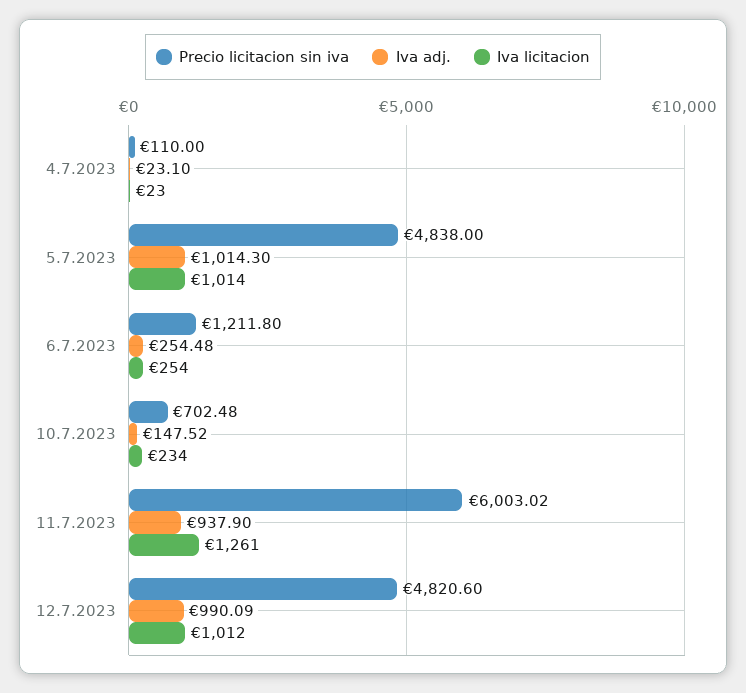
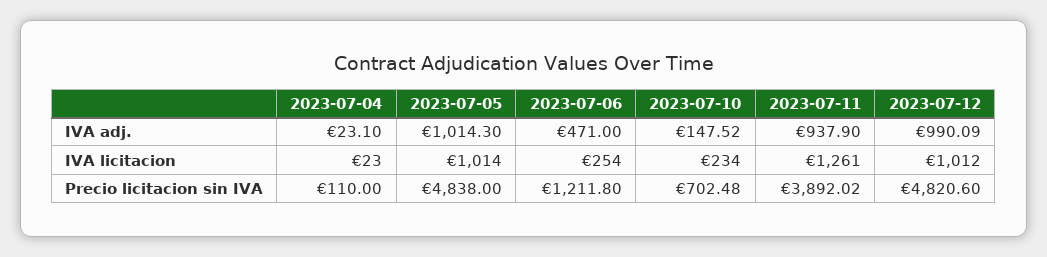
  {
    "Precio licitacion sin iva": {
      "4.7.2023": 110,
      "5.7.2023": 4838,
      "6.7.2023": 1211.8,
      "10.7.2023": 702.48,
-     "11.7.2023": 6003.02,
+     "11.7.2023": 3892.02,
      "12.7.2023": 4820.6
    },
    "Iva adj.": {
      "4.7.2023": 23.1,
      "5.7.2023": 1014.3,
-     "6.7.2023": 254.48,
+     "6.7.2023": 471,
      "10.7.2023": 147.52,
      "11.7.2023": 937.9,
      "12.7.2023": 990.09
    },
    "Iva licitacion": {
      "4.7.2023": 23,
      "5.7.2023": 1014,
      "6.7.2023": 254,
      "10.7.2023": 234,
      "11.7.2023": 1261,
      "12.7.2023": 1012
    }
  }

